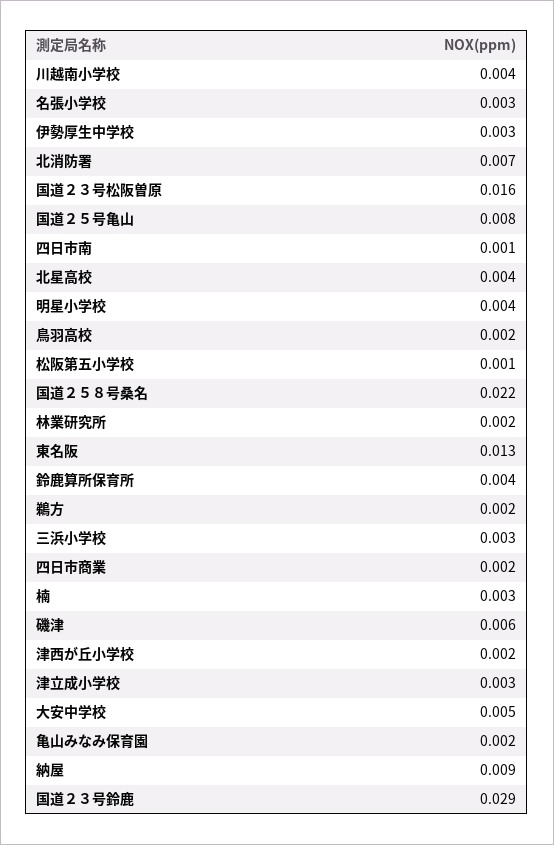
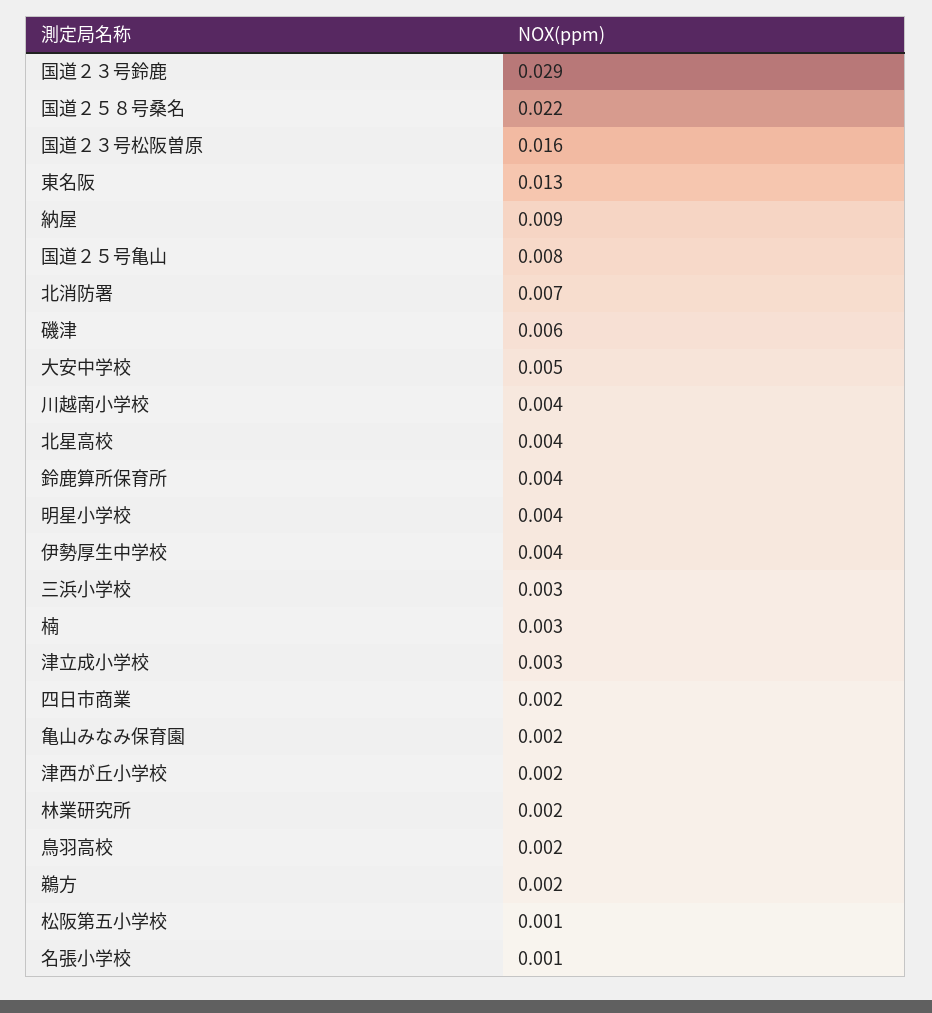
  {
    "川越南小学校": 0.004,
-   "名張小学校": 0.003,
+   "名張小学校": 0.001,
-   "伊勢厚生中学校": 0.003,
+   "伊勢厚生中学校": 0.004,
    "北消防署": 0.007,
    "国道２３号松阪曽原": 0.016,
    "国道２５号亀山": 0.008,
-   "四日市南": 0.001,
    "北星高校": 0.004,
    "明星小学校": 0.004,
    "鳥羽高校": 0.002,
    "松阪第五小学校": 0.001,
    "国道２５８号桑名": 0.022,
    "林業研究所": 0.002,
    "東名阪": 0.013,
    "鈴鹿算所保育所": 0.004,
    "鵜方": 0.002,
    "三浜小学校": 0.003,
    "四日市商業": 0.002,
    "楠": 0.003,
    "磯津": 0.006,
    "津西が丘小学校": 0.002,
    "津立成小学校": 0.003,
    "大安中学校": 0.005,
    "亀山みなみ保育園": 0.002,
    "納屋": 0.009,
    "国道２３号鈴鹿": 0.029
  }

